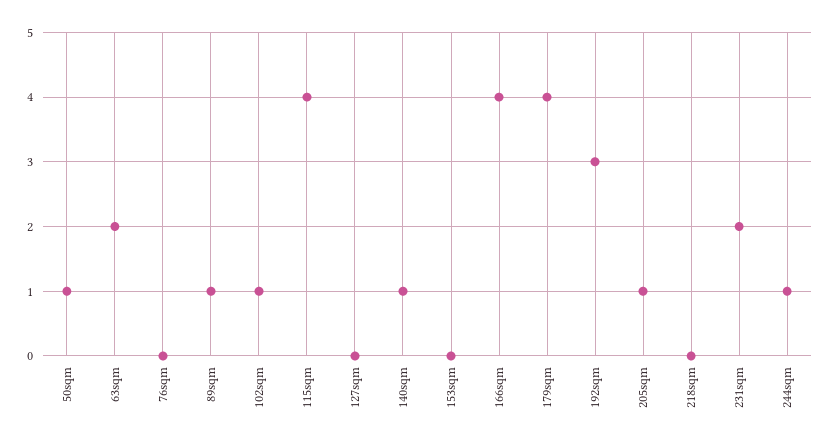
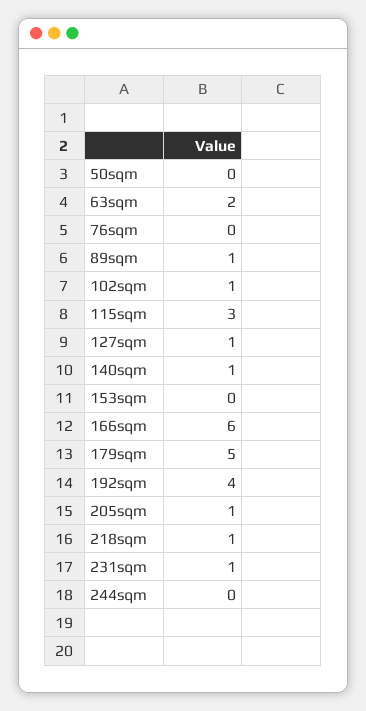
  {
-   "50sqm": 1,
+   "50sqm": 0,
    "63sqm": 2,
    "76sqm": 0,
    "89sqm": 1,
    "102sqm": 1,
-   "115sqm": 4,
+   "115sqm": 3,
-   "127sqm": 0,
+   "127sqm": 1,
    "140sqm": 1,
    "153sqm": 0,
-   "166sqm": 4,
+   "166sqm": 6,
-   "179sqm": 4,
+   "179sqm": 5,
-   "192sqm": 3,
+   "192sqm": 4,
    "205sqm": 1,
-   "218sqm": 0,
+   "218sqm": 1,
-   "231sqm": 2,
+   "231sqm": 1,
-   "244sqm": 1
+   "244sqm": 0
  }

